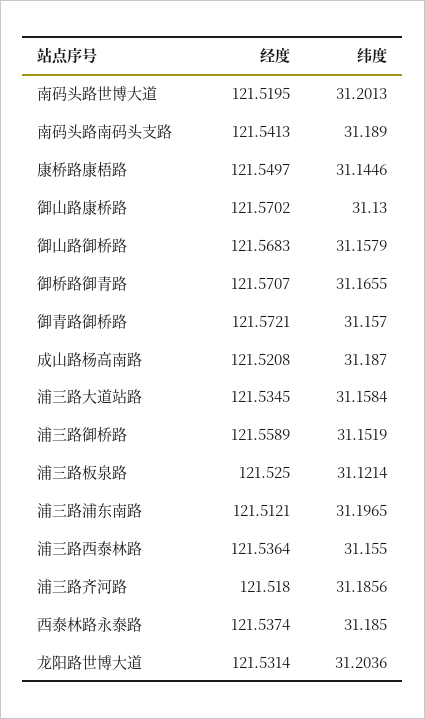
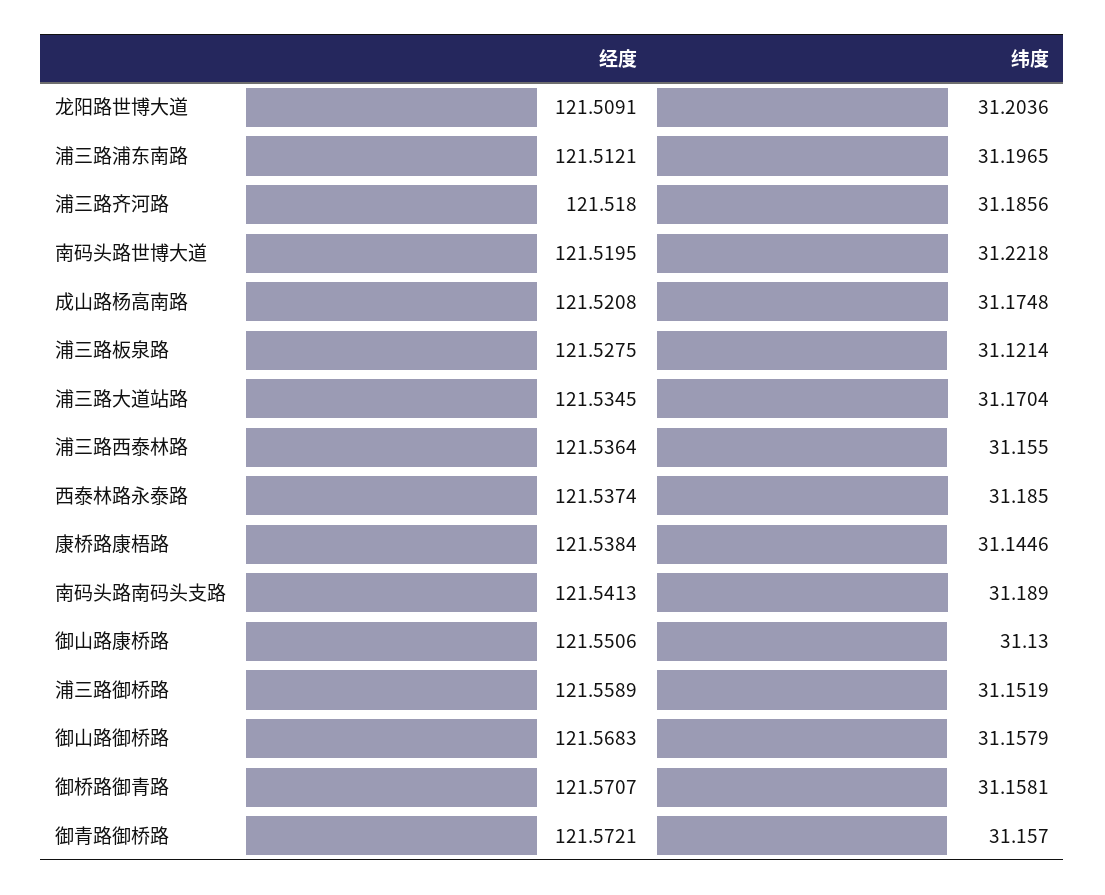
  {
    "经度": {
      "南码头路世博大道": 121.5195,
      "南码头路南码头支路": 121.5413,
-     "康桥路康梧路": 121.5497,
+     "康桥路康梧路": 121.5384,
-     "御山路康桥路": 121.5702,
+     "御山路康桥路": 121.5506,
      "御山路御桥路": 121.5683,
      "御桥路御青路": 121.5707,
      "御青路御桥路": 121.5721,
      "成山路杨高南路": 121.5208,
      "浦三路大道站路": 121.5345,
      "浦三路御桥路": 121.5589,
-     "浦三路板泉路": 121.525,
+     "浦三路板泉路": 121.5275,
      "浦三路浦东南路": 121.5121,
      "浦三路西泰林路": 121.5364,
      "浦三路齐河路": 121.518,
      "西泰林路永泰路": 121.5374,
-     "龙阳路世博大道": 121.5314
+     "龙阳路世博大道": 121.5091
    },
    "纬度": {
-     "南码头路世博大道": 31.2013,
+     "南码头路世博大道": 31.2218,
      "南码头路南码头支路": 31.189,
      "康桥路康梧路": 31.1446,
      "御山路康桥路": 31.13,
      "御山路御桥路": 31.1579,
-     "御桥路御青路": 31.1655,
+     "御桥路御青路": 31.1581,
      "御青路御桥路": 31.157,
-     "成山路杨高南路": 31.187,
+     "成山路杨高南路": 31.1748,
-     "浦三路大道站路": 31.1584,
+     "浦三路大道站路": 31.1704,
      "浦三路御桥路": 31.1519,
      "浦三路板泉路": 31.1214,
      "浦三路浦东南路": 31.1965,
      "浦三路西泰林路": 31.155,
      "浦三路齐河路": 31.1856,
      "西泰林路永泰路": 31.185,
      "龙阳路世博大道": 31.2036
    }
  }

